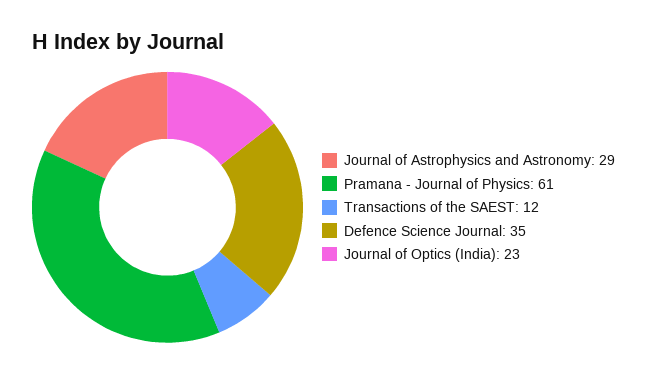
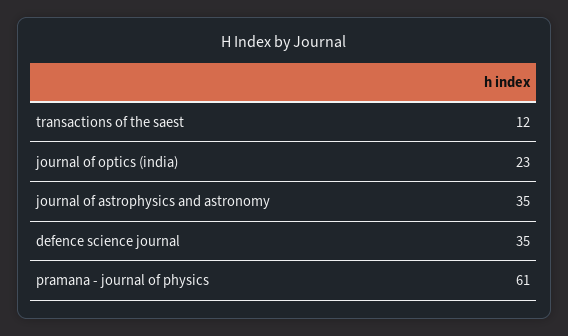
  {
-   "Journal of Astrophysics and Astronomy": 29,
+   "Journal of Astrophysics and Astronomy": 35,
    "Pramana - Journal of Physics": 61,
    "Transactions of the SAEST": 12,
    "Defence Science Journal": 35,
    "Journal of Optics (India)": 23
  }

